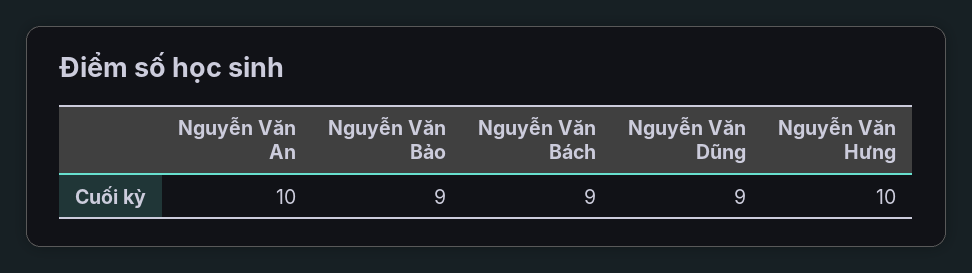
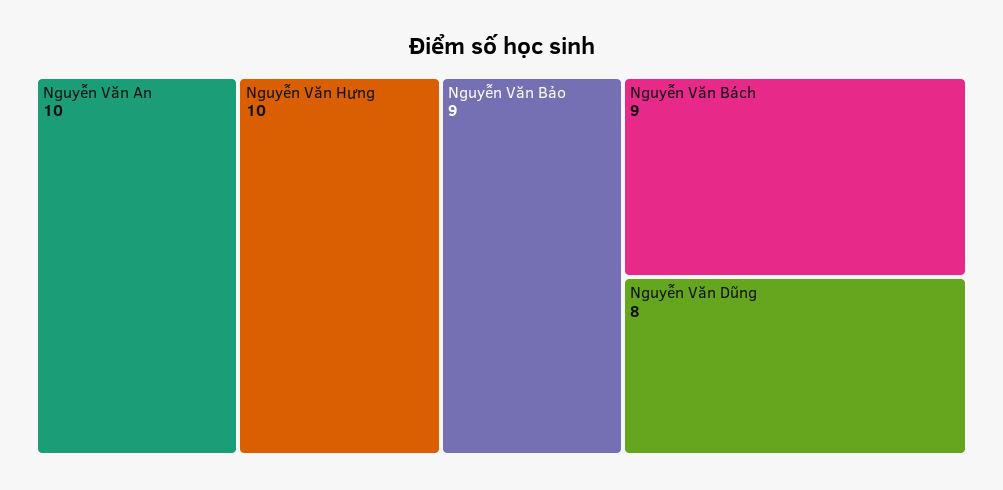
  {
    "Nguyễn Văn An": 10,
    "Nguyễn Văn Bảo": 9,
    "Nguyễn Văn Bách": 9,
-   "Nguyễn Văn Dũng": 9,
+   "Nguyễn Văn Dũng": 8,
    "Nguyễn Văn Hưng": 10
  }

